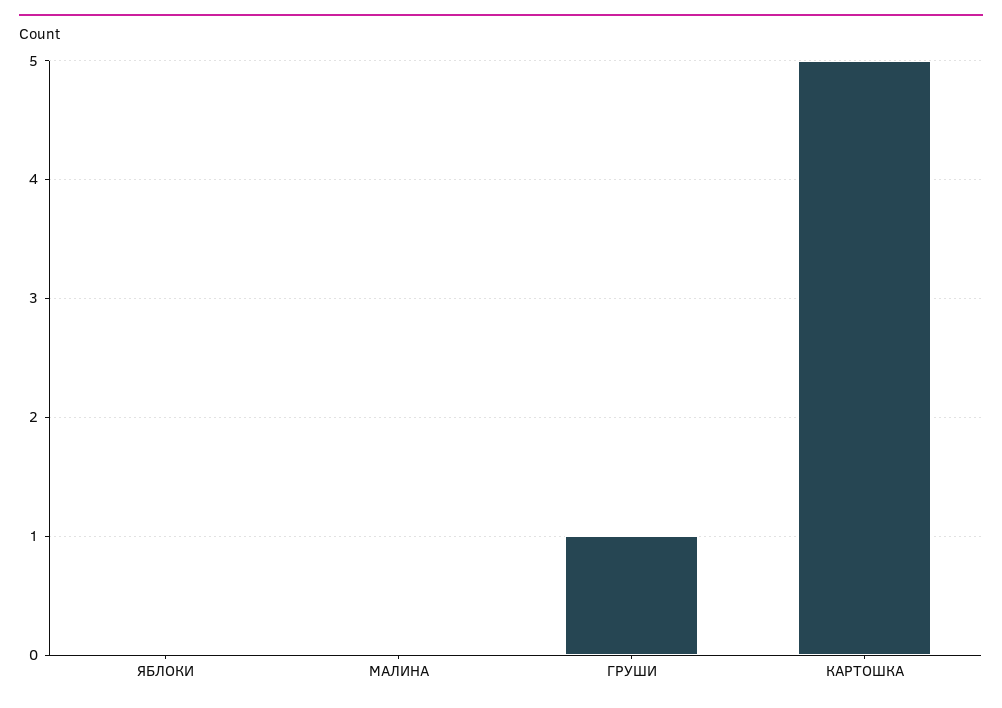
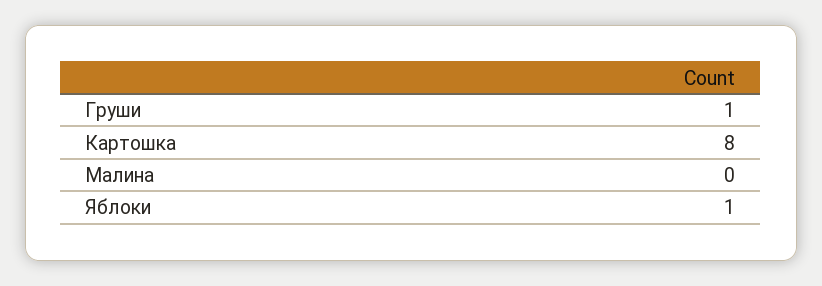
  {
-   "ЯБЛОКИ": 0,
+   "ЯБЛОКИ": 1,
    "МАЛИНА": 0,
    "ГРУШИ": 1,
-   "КАРТОШКА": 5
+   "КАРТОШКА": 8
  }

